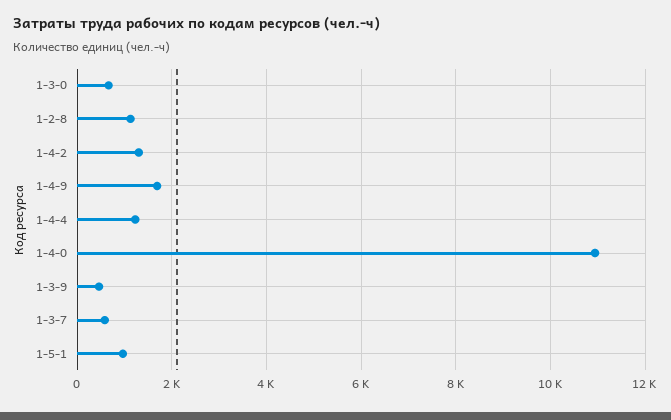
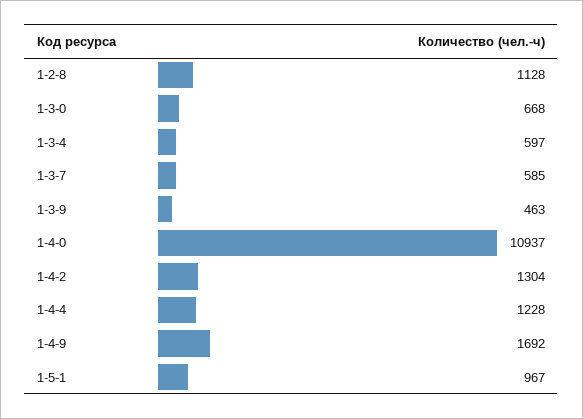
  {
    "1-3-0": 668,
    "1-2-8": 1128,
    "1-4-2": 1304,
    "1-4-9": 1692,
    "1-4-4": 1228,
    "1-4-0": 10937,
    "1-3-9": 463,
    "1-3-7": 585,
-   "1-5-1": 967
+   "1-5-1": 967,
+   "1-3-4": 597
  }

